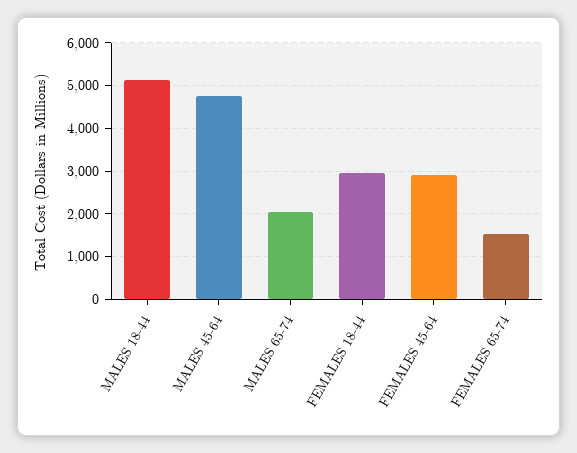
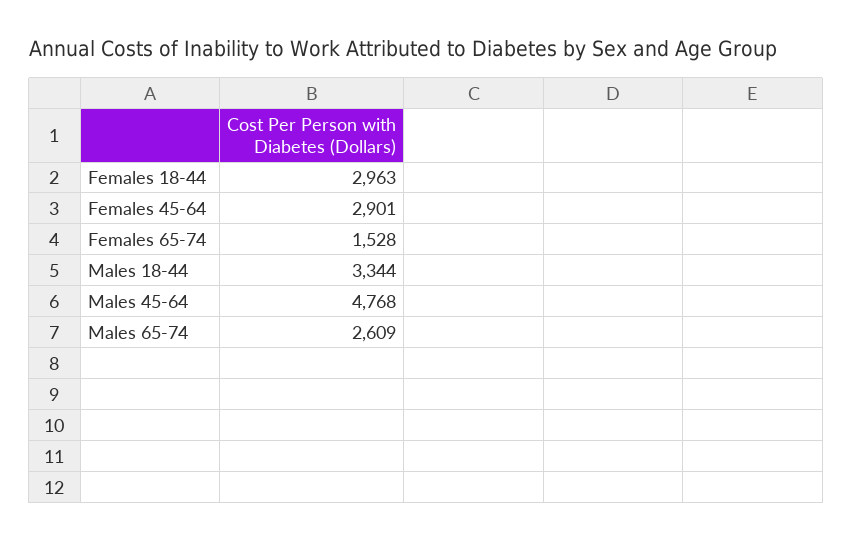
  {
-   "MALES 18-44": 5200,
+   "MALES 18-44": 3344,
    "MALES 45-64": 4768,
-   "MALES 65-74": 2000,
+   "MALES 65-74": 2609,
    "FEMALES 18-44": 2963,
    "FEMALES 45-64": 2901,
    "FEMALES 65-74": 1528
  }

